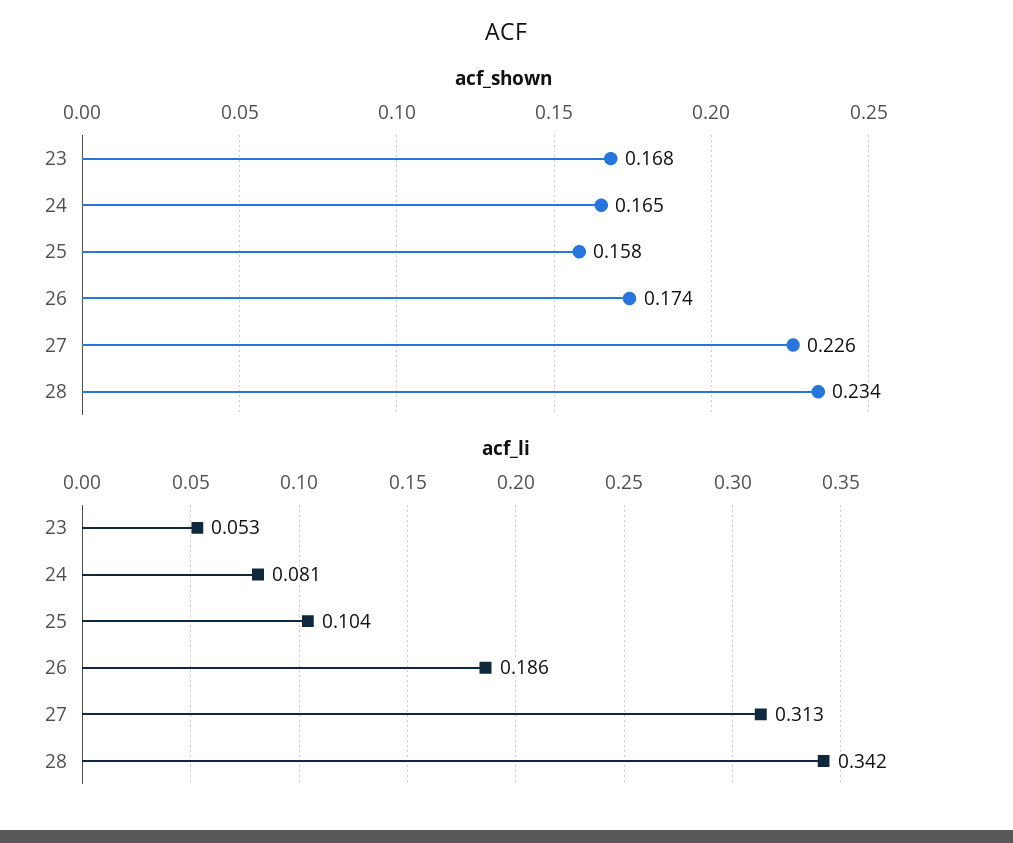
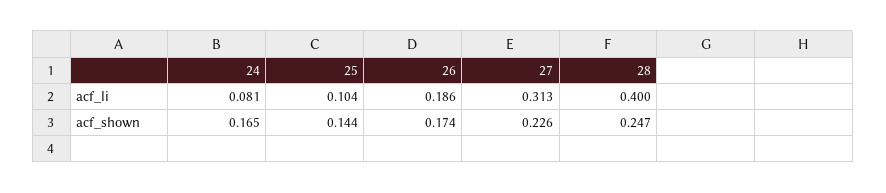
  {
    "acf_shown": {
-     "23": 0.168,
      "24": 0.165,
-     "25": 0.158,
+     "25": 0.144,
      "26": 0.174,
      "27": 0.226,
-     "28": 0.234
+     "28": 0.247
    },
    "acf_li": {
-     "23": 0.053,
      "24": 0.081,
      "25": 0.104,
      "26": 0.186,
      "27": 0.313,
-     "28": 0.342
+     "28": 0.4
    }
  }

